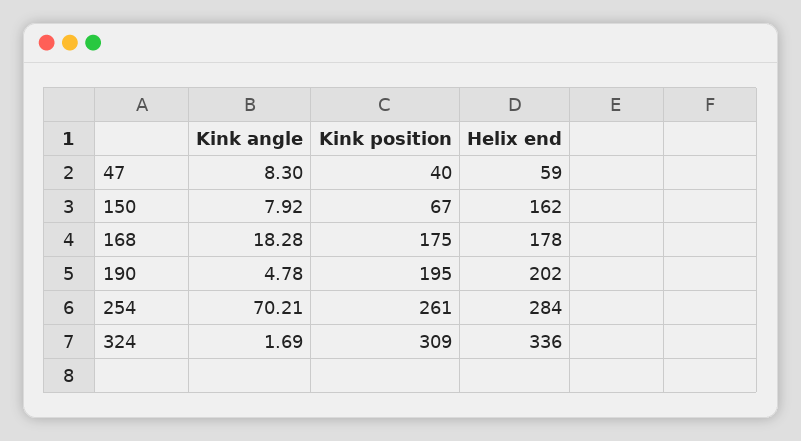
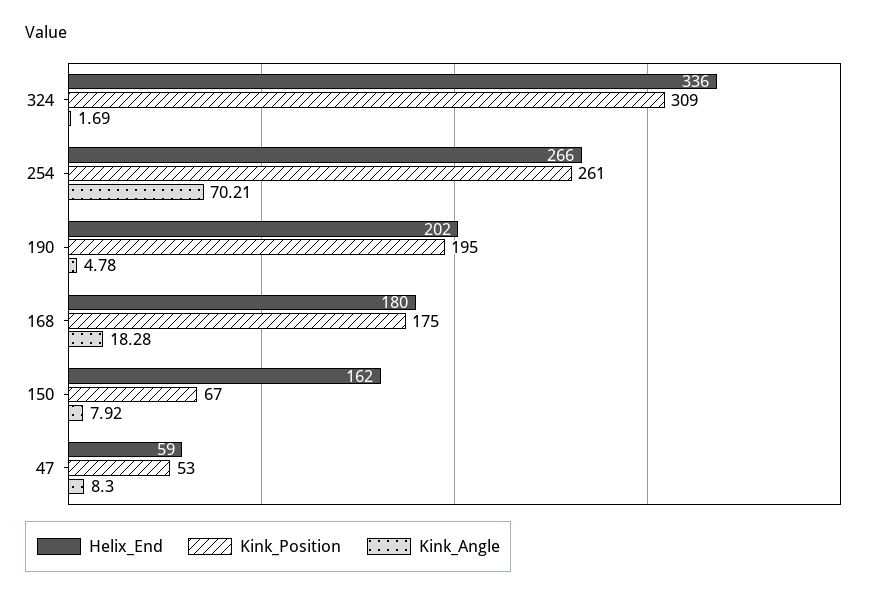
  {
    "Kink angle": {
      "47": 8.3,
      "150": 7.92,
      "168": 18.28,
      "190": 4.78,
      "254": 70.21,
      "324": 1.69
    },
    "Kink position": {
-     "47": 40,
+     "47": 53,
      "150": 67,
      "168": 175,
      "190": 195,
      "254": 261,
      "324": 309
    },
    "Helix end": {
      "47": 59,
      "150": 162,
-     "168": 178,
+     "168": 180,
      "190": 202,
-     "254": 284,
+     "254": 266,
      "324": 336
    }
  }

